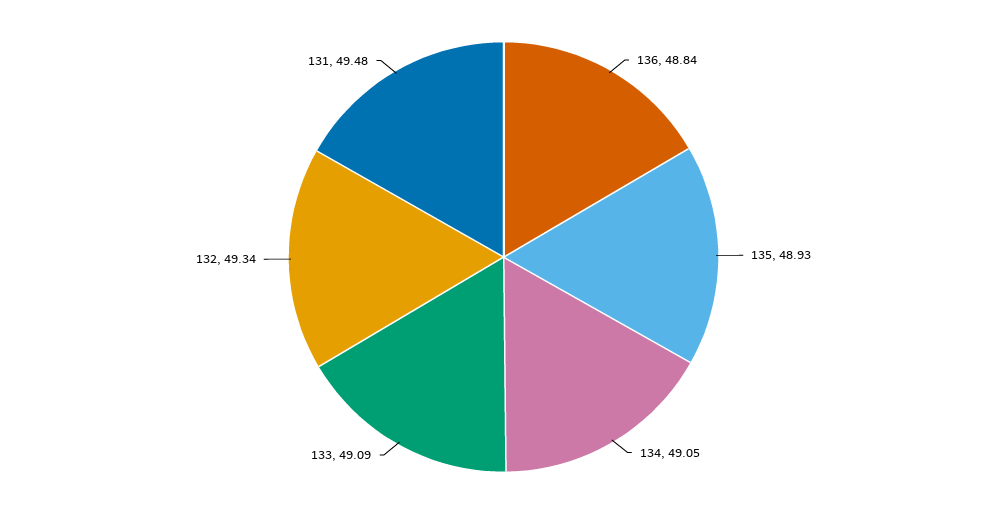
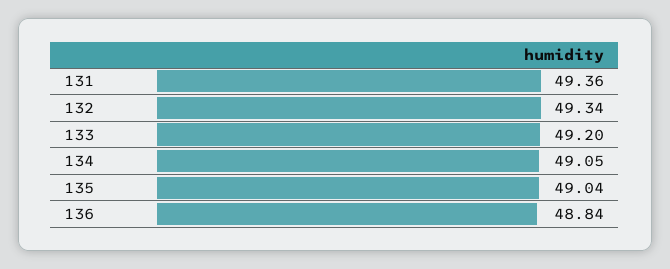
  {
    "136": 48.84,
-   "135": 48.93,
+   "135": 49.04,
    "134": 49.05,
-   "133": 49.09,
+   "133": 49.2,
    "132": 49.34,
-   "131": 49.48
+   "131": 49.36
  }

